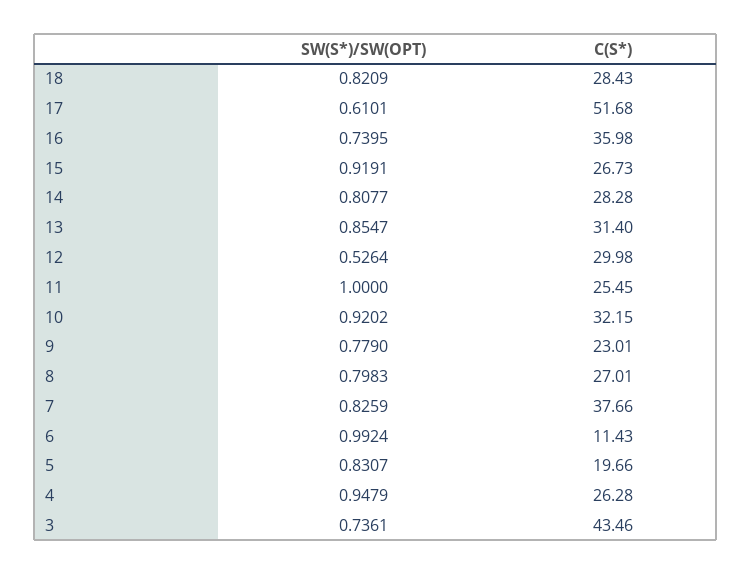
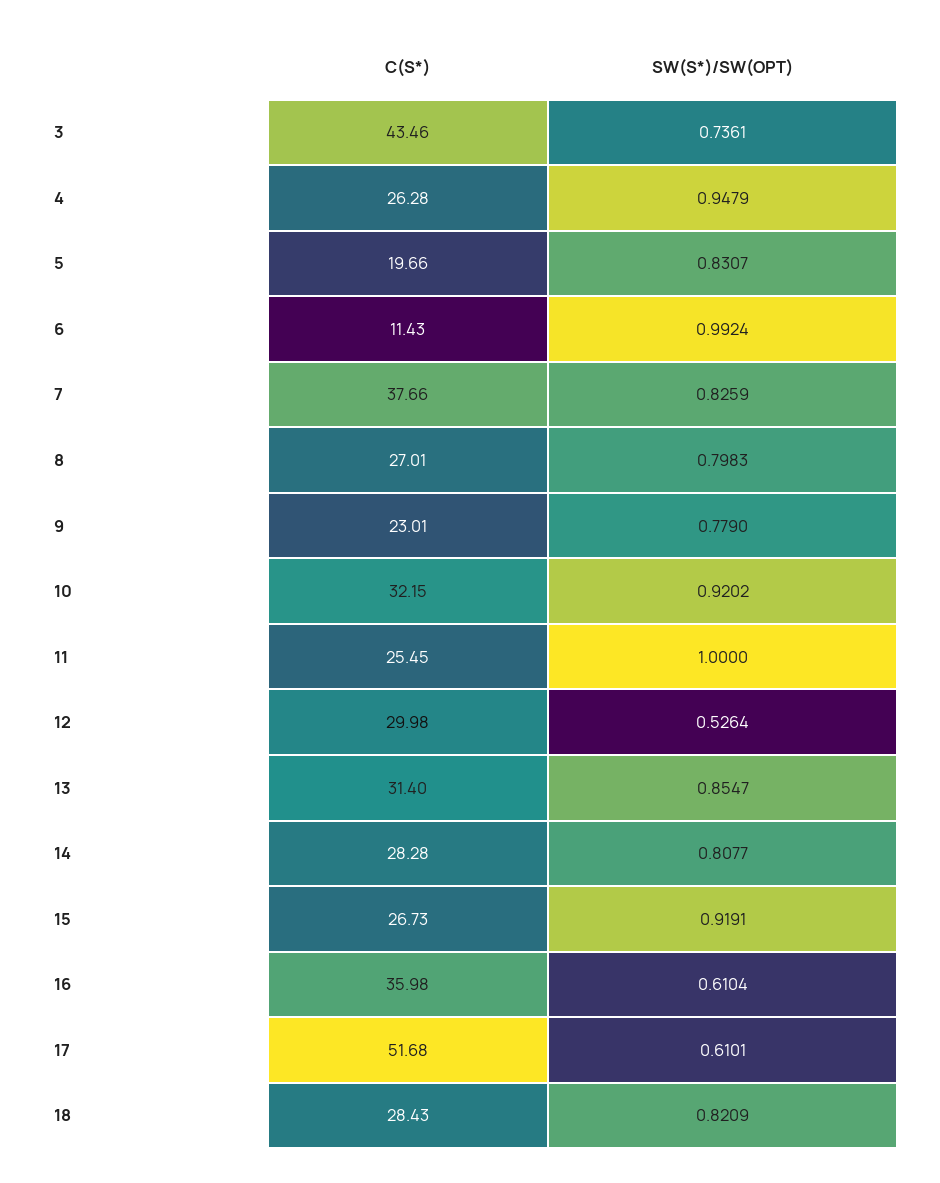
  {
    "SW(S*)/SW(OPT)": {
      "18": 0.8209,
      "17": 0.6101,
-     "16": 0.7395,
+     "16": 0.6104,
      "15": 0.9191,
      "14": 0.8077,
      "13": 0.8547,
      "12": 0.5264,
      "11": 1,
      "10": 0.9202,
      "9": 0.779,
      "8": 0.7983,
      "7": 0.8259,
      "6": 0.9924,
      "5": 0.8307,
      "4": 0.9479,
      "3": 0.7361
    },
    "C(S*)": {
      "18": 28.43,
      "17": 51.68,
      "16": 35.98,
      "15": 26.73,
      "14": 28.28,
      "13": 31.4,
      "12": 29.98,
      "11": 25.45,
      "10": 32.15,
      "9": 23.01,
      "8": 27.01,
      "7": 37.66,
      "6": 11.43,
      "5": 19.66,
      "4": 26.28,
      "3": 43.46
    }
  }

